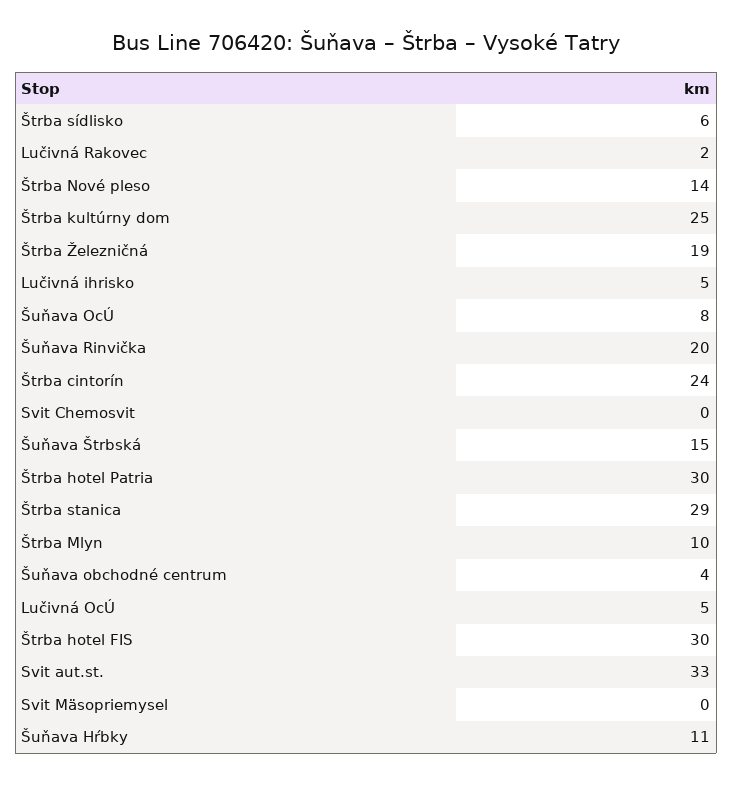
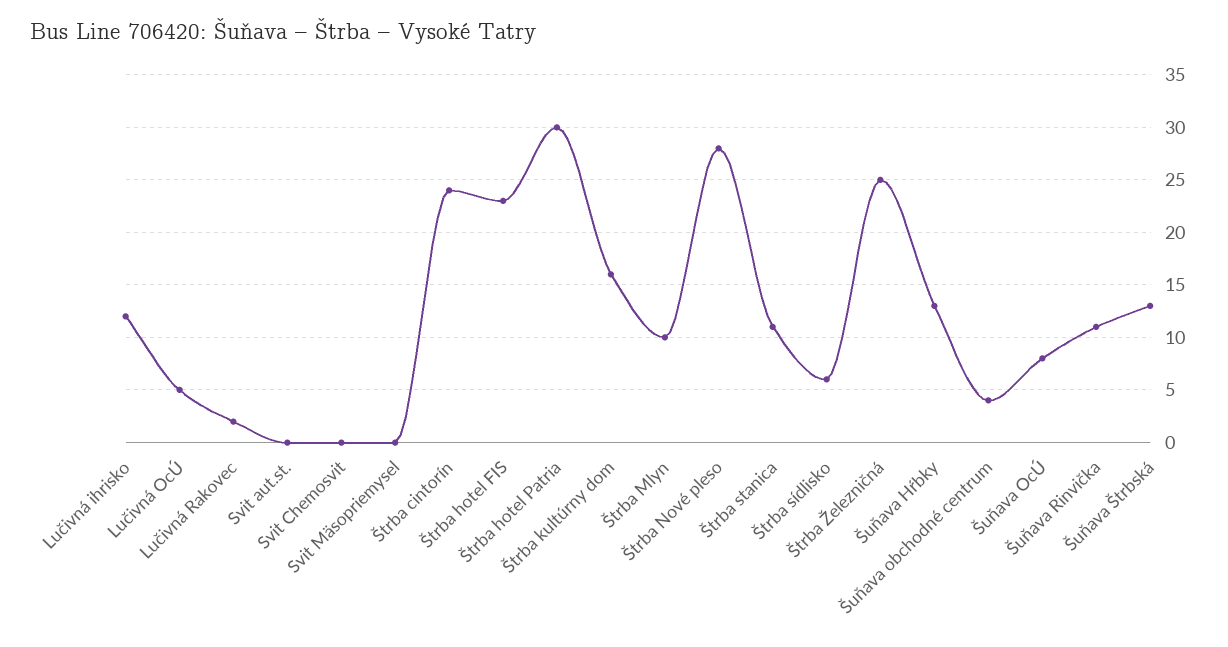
  {
    "Štrba sídlisko": 6,
    "Lučivná Rakovec": 2,
-   "Štrba Nové pleso": 14,
+   "Štrba Nové pleso": 28,
-   "Štrba kultúrny dom": 25,
+   "Štrba kultúrny dom": 16,
-   "Štrba Železničná": 19,
+   "Štrba Železničná": 25,
-   "Lučivná ihrisko": 5,
+   "Lučivná ihrisko": 12,
    "Šuňava OcÚ": 8,
-   "Šuňava Rinvička": 20,
+   "Šuňava Rinvička": 11,
    "Štrba cintorín": 24,
    "Svit Chemosvit": 0,
-   "Šuňava Štrbská": 15,
+   "Šuňava Štrbská": 13,
    "Štrba hotel Patria": 30,
-   "Štrba stanica": 29,
+   "Štrba stanica": 11,
    "Štrba Mlyn": 10,
    "Šuňava obchodné centrum": 4,
    "Lučivná OcÚ": 5,
-   "Štrba hotel FIS": 30,
+   "Štrba hotel FIS": 23,
-   "Svit aut.st.": 33,
+   "Svit aut.st.": 0,
    "Svit Mäsopriemysel": 0,
-   "Šuňava Hŕbky": 11
+   "Šuňava Hŕbky": 13
  }

